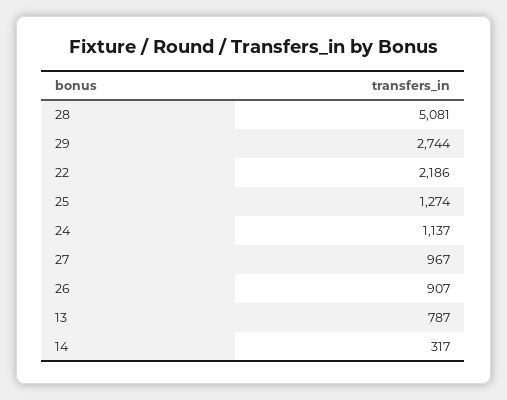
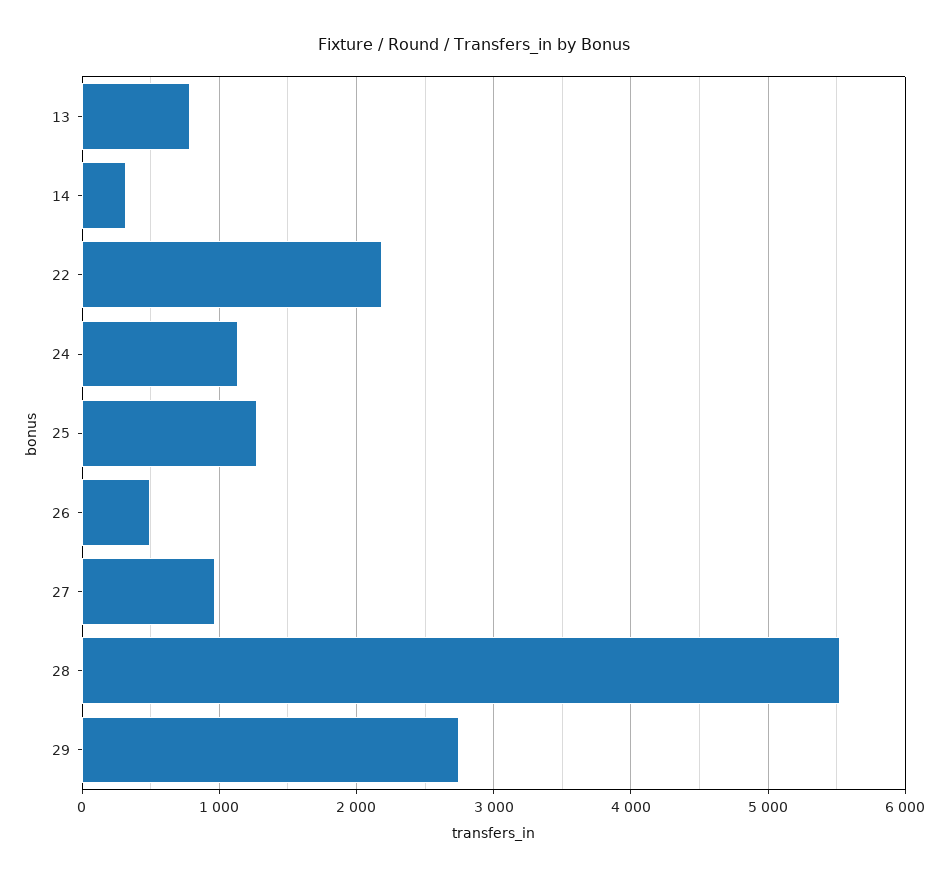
  {
-   "28": 5081,
+   "28": 5500,
    "29": 2744,
    "22": 2186,
    "25": 1274,
    "24": 1137,
    "27": 967,
-   "26": 907,
+   "26": 500,
    "13": 787,
    "14": 317
  }

